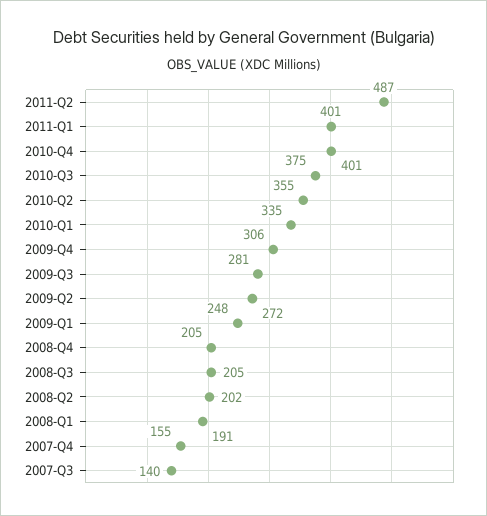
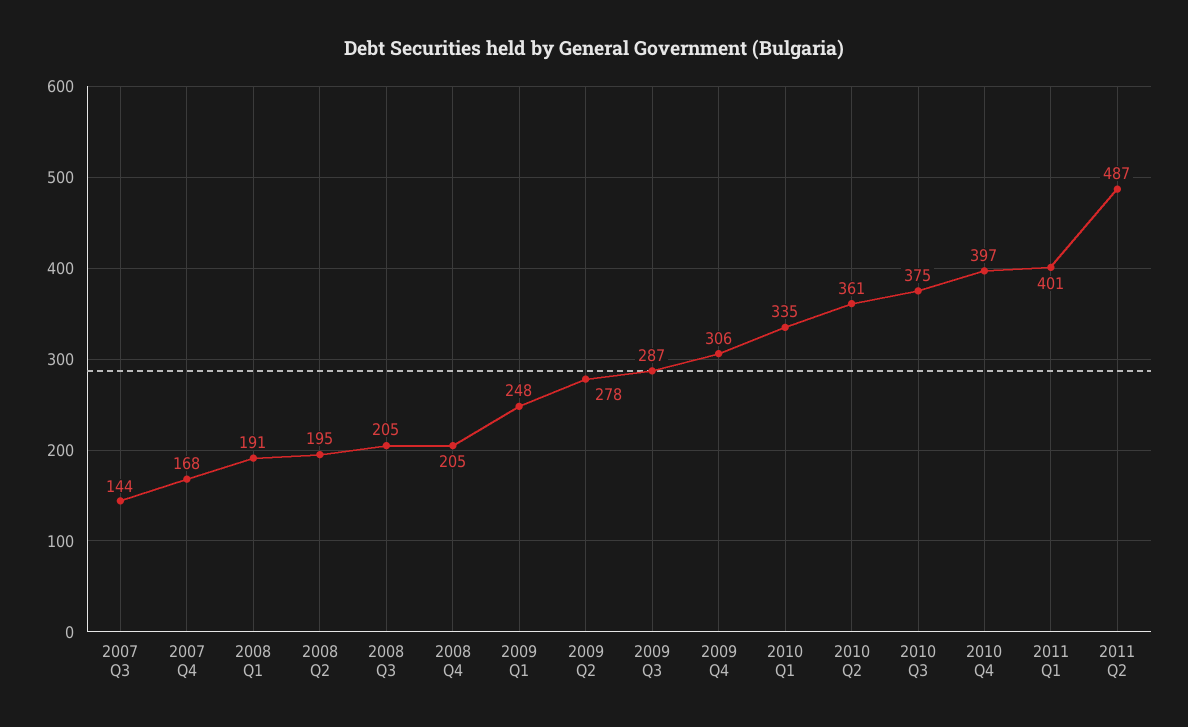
  {
    "2011-Q2": 487,
    "2011-Q1": 401,
-   "2010-Q4": 401,
+   "2010-Q4": 397,
    "2010-Q3": 375,
-   "2010-Q2": 355,
+   "2010-Q2": 361,
    "2010-Q1": 335,
    "2009-Q4": 306,
-   "2009-Q3": 281,
+   "2009-Q3": 287,
-   "2009-Q2": 272,
+   "2009-Q2": 278,
    "2009-Q1": 248,
    "2008-Q4": 205,
    "2008-Q3": 205,
-   "2008-Q2": 202,
+   "2008-Q2": 195,
    "2008-Q1": 191,
-   "2007-Q4": 155,
+   "2007-Q4": 168,
-   "2007-Q3": 140
+   "2007-Q3": 144
  }

